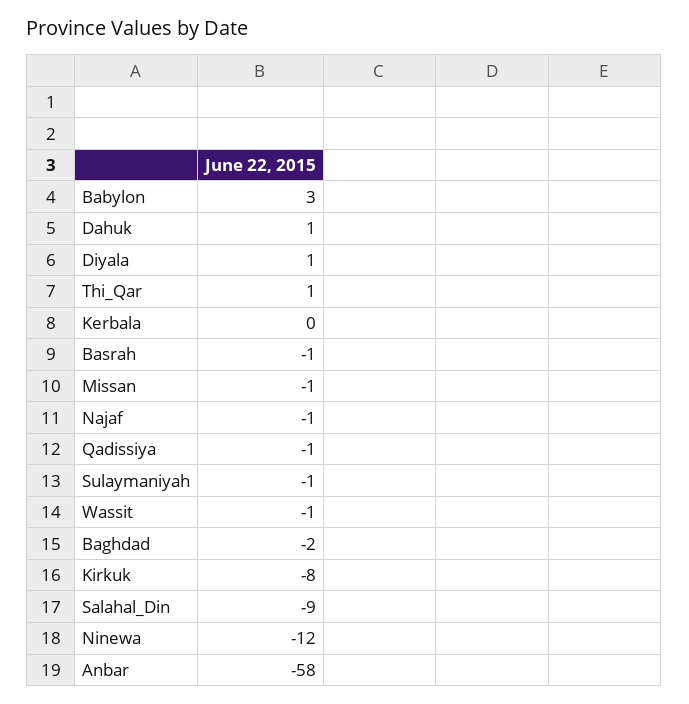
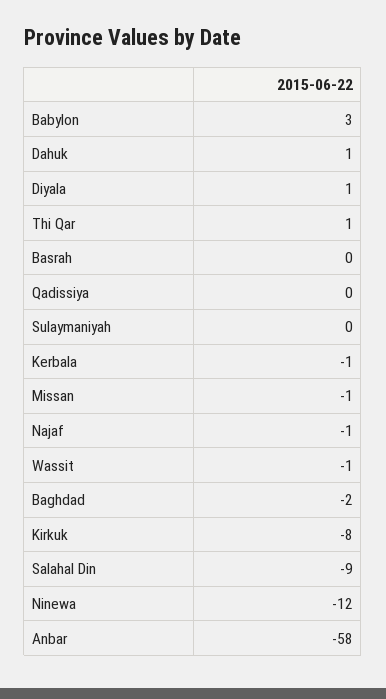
  {
    "Babylon": 3,
    "Dahuk": 1,
    "Diyala": 1,
    "Thi_Qar": 1,
-   "Kerbala": 0,
+   "Kerbala": -1,
-   "Basrah": -1,
+   "Basrah": 0,
    "Missan": -1,
    "Najaf": -1,
-   "Qadissiya": -1,
+   "Qadissiya": 0,
-   "Sulaymaniyah": -1,
+   "Sulaymaniyah": 0,
    "Wassit": -1,
    "Baghdad": -2,
    "Kirkuk": -8,
    "Salahal_Din": -9,
    "Ninewa": -12,
    "Anbar": -58
  }

